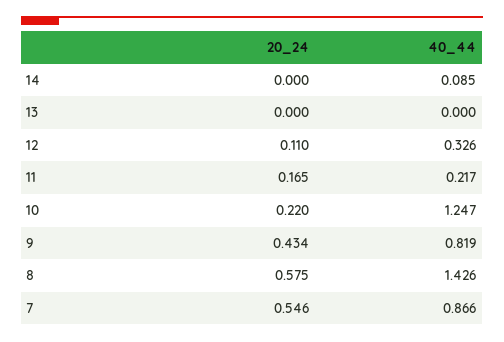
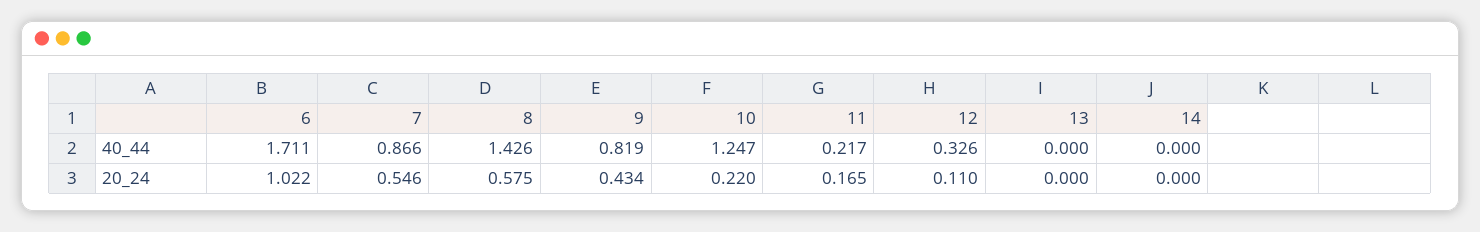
  {
    "20_24": {
      "14": 0,
      "13": 0,
      "12": 0.11,
      "11": 0.165,
      "10": 0.22,
      "9": 0.434,
      "8": 0.575,
-     "7": 0.546
+     "7": 0.546,
+     "6": 1.022
    },
    "40_44": {
-     "14": 0.085,
+     "14": 0,
      "13": 0,
      "12": 0.326,
      "11": 0.217,
      "10": 1.247,
      "9": 0.819,
      "8": 1.426,
-     "7": 0.866
+     "7": 0.866,
+     "6": 1.711
    }
  }

